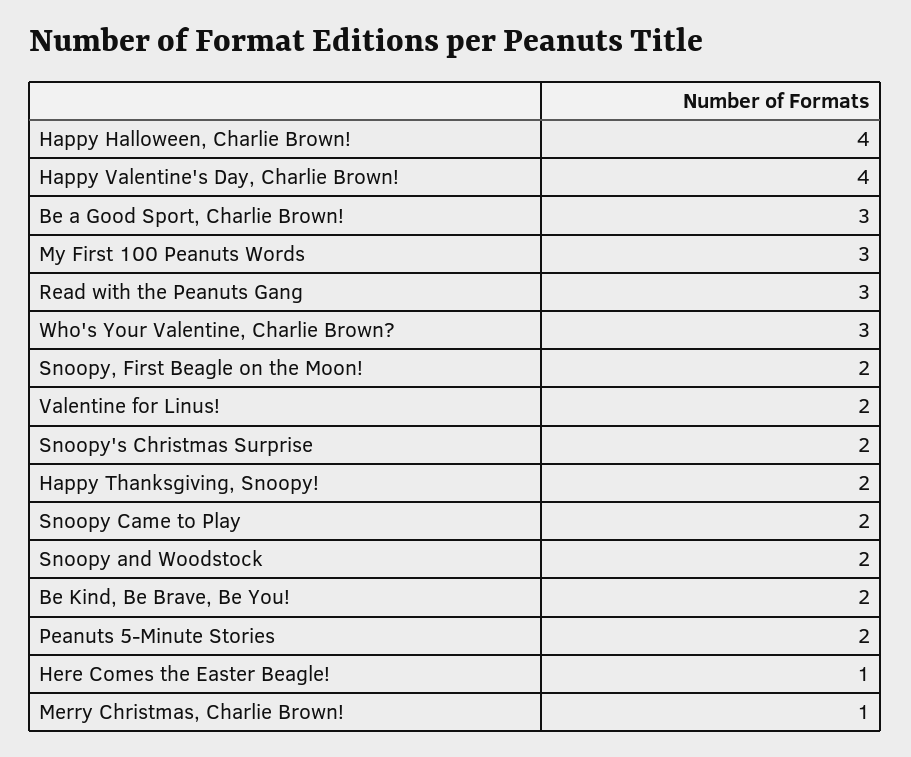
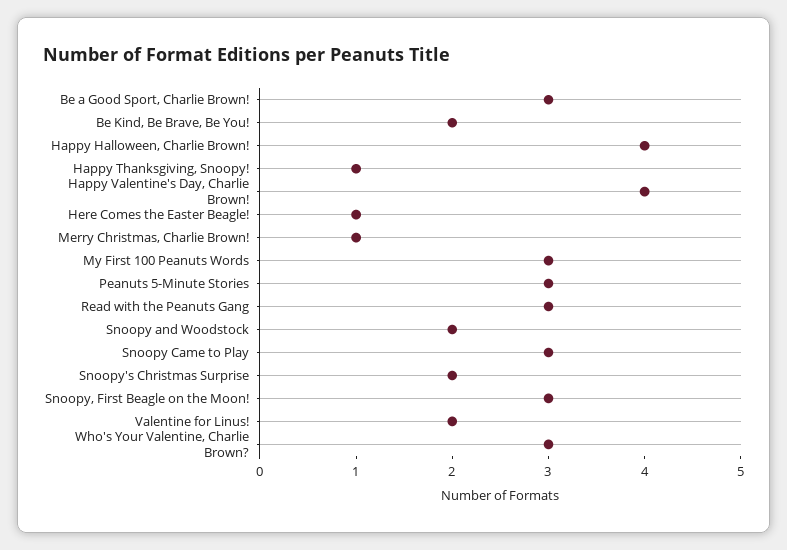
  {
    "Happy Halloween, Charlie Brown!": 4,
    "Happy Valentine's Day, Charlie Brown!": 4,
    "Be a Good Sport, Charlie Brown!": 3,
    "My First 100 Peanuts Words": 3,
    "Read with the Peanuts Gang": 3,
    "Who's Your Valentine, Charlie Brown?": 3,
-   "Snoopy, First Beagle on the Moon!": 2,
+   "Snoopy, First Beagle on the Moon!": 3,
    "Valentine for Linus!": 2,
    "Snoopy's Christmas Surprise": 2,
-   "Happy Thanksgiving, Snoopy!": 2,
+   "Happy Thanksgiving, Snoopy!": 1,
-   "Snoopy Came to Play": 2,
+   "Snoopy Came to Play": 3,
    "Snoopy and Woodstock": 2,
    "Be Kind, Be Brave, Be You!": 2,
-   "Peanuts 5-Minute Stories": 2,
+   "Peanuts 5-Minute Stories": 3,
    "Here Comes the Easter Beagle!": 1,
    "Merry Christmas, Charlie Brown!": 1
  }

